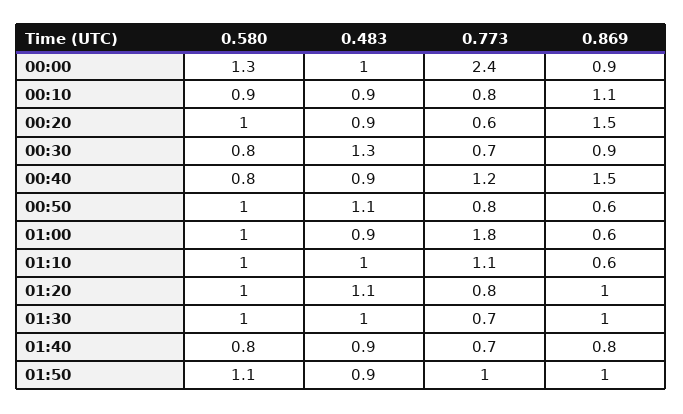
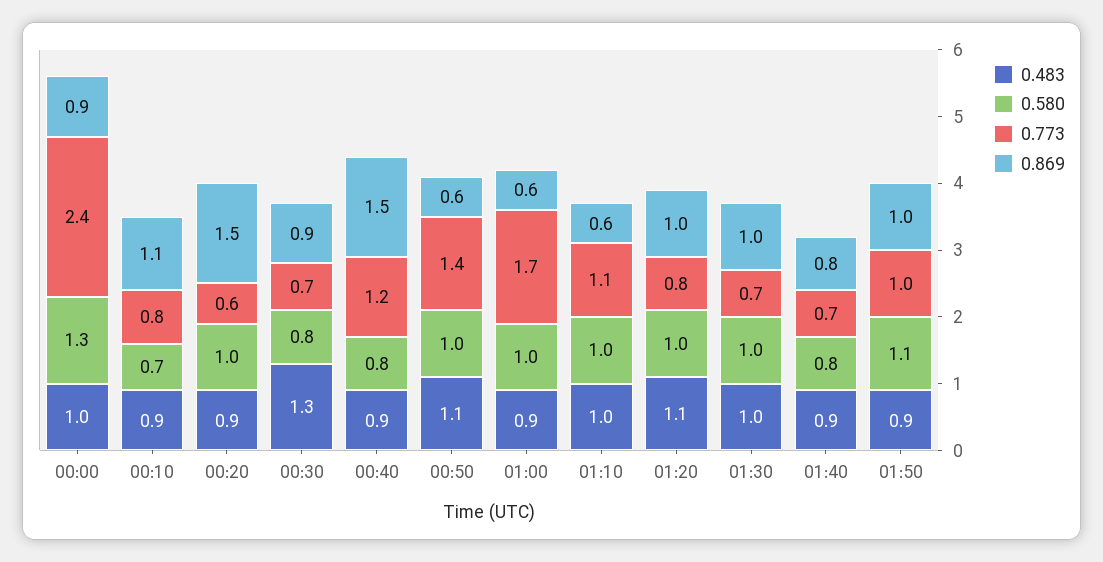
  {
    "0.580": {
      "00:00": 1.3,
-     "00:10": 0.9,
+     "00:10": 0.7,
      "00:20": 1,
      "00:30": 0.8,
      "00:40": 0.8,
      "00:50": 1,
      "01:00": 1,
      "01:10": 1,
      "01:20": 1,
      "01:30": 1,
      "01:40": 0.8,
      "01:50": 1.1
    },
    "0.483": {
      "00:00": 1,
      "00:10": 0.9,
      "00:20": 0.9,
      "00:30": 1.3,
      "00:40": 0.9,
      "00:50": 1.1,
      "01:00": 0.9,
      "01:10": 1,
      "01:20": 1.1,
      "01:30": 1,
      "01:40": 0.9,
      "01:50": 0.9
    },
    "0.773": {
      "00:00": 2.4,
      "00:10": 0.8,
      "00:20": 0.6,
      "00:30": 0.7,
      "00:40": 1.2,
-     "00:50": 0.8,
+     "00:50": 1.4,
-     "01:00": 1.8,
+     "01:00": 1.7,
      "01:10": 1.1,
      "01:20": 0.8,
      "01:30": 0.7,
      "01:40": 0.7,
      "01:50": 1
    },
    "0.869": {
      "00:00": 0.9,
      "00:10": 1.1,
      "00:20": 1.5,
      "00:30": 0.9,
      "00:40": 1.5,
      "00:50": 0.6,
      "01:00": 0.6,
      "01:10": 0.6,
      "01:20": 1,
      "01:30": 1,
      "01:40": 0.8,
      "01:50": 1
    }
  }

